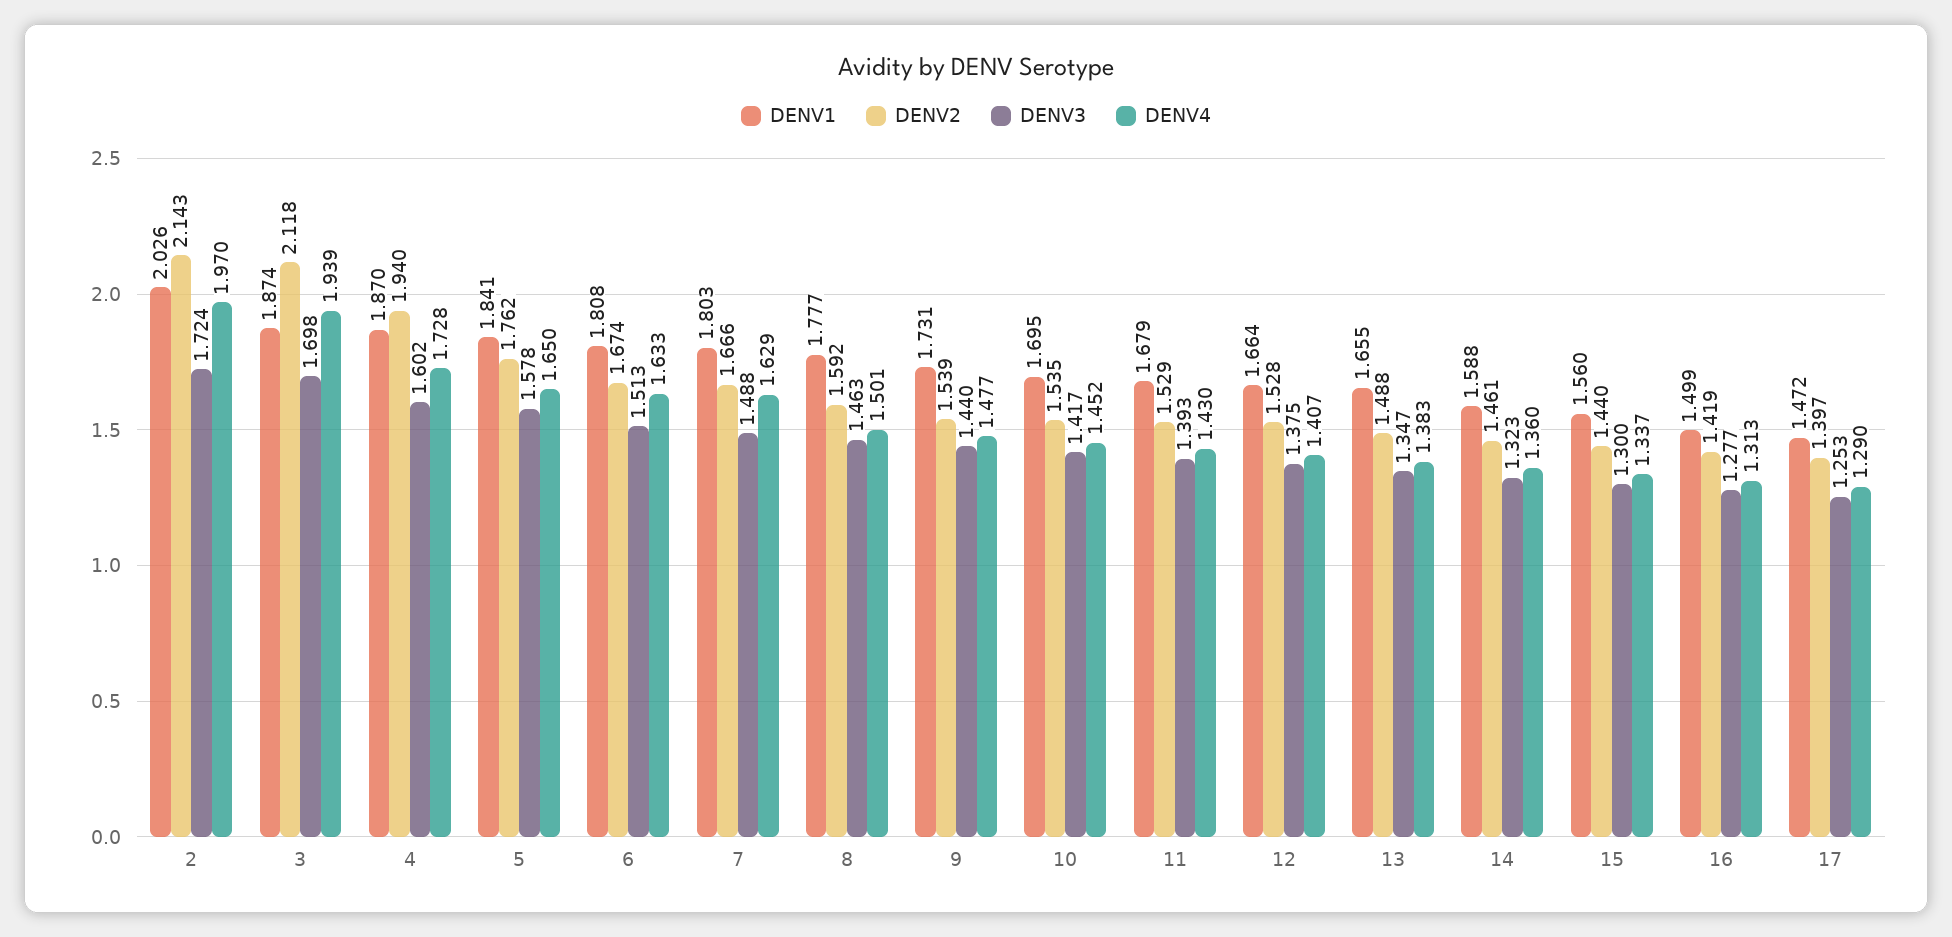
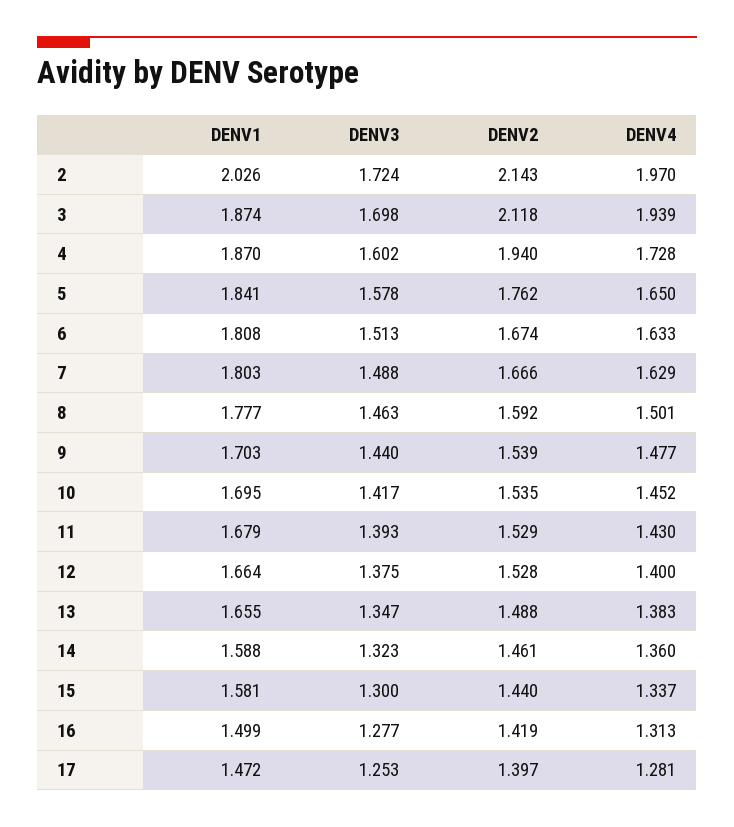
  {
    "DENV1": {
      "2": 2.026,
      "3": 1.874,
      "4": 1.87,
      "5": 1.841,
      "6": 1.808,
      "7": 1.803,
      "8": 1.777,
-     "9": 1.731,
+     "9": 1.703,
      "10": 1.695,
      "11": 1.679,
      "12": 1.664,
      "13": 1.655,
      "14": 1.588,
-     "15": 1.56,
+     "15": 1.581,
      "16": 1.499,
      "17": 1.472
    },
    "DENV2": {
      "2": 2.143,
      "3": 2.118,
      "4": 1.94,
      "5": 1.762,
      "6": 1.674,
      "7": 1.666,
      "8": 1.592,
      "9": 1.539,
      "10": 1.535,
      "11": 1.529,
      "12": 1.528,
      "13": 1.488,
      "14": 1.461,
      "15": 1.44,
      "16": 1.419,
      "17": 1.397
    },
    "DENV3": {
      "2": 1.724,
      "3": 1.698,
      "4": 1.602,
      "5": 1.578,
      "6": 1.513,
      "7": 1.488,
      "8": 1.463,
      "9": 1.44,
      "10": 1.417,
      "11": 1.393,
      "12": 1.375,
      "13": 1.347,
      "14": 1.323,
      "15": 1.3,
      "16": 1.277,
      "17": 1.253
    },
    "DENV4": {
      "2": 1.97,
      "3": 1.939,
      "4": 1.728,
      "5": 1.65,
      "6": 1.633,
      "7": 1.629,
      "8": 1.501,
      "9": 1.477,
      "10": 1.452,
      "11": 1.43,
-     "12": 1.407,
+     "12": 1.4,
      "13": 1.383,
      "14": 1.36,
      "15": 1.337,
      "16": 1.313,
-     "17": 1.29
+     "17": 1.281
    }
  }

